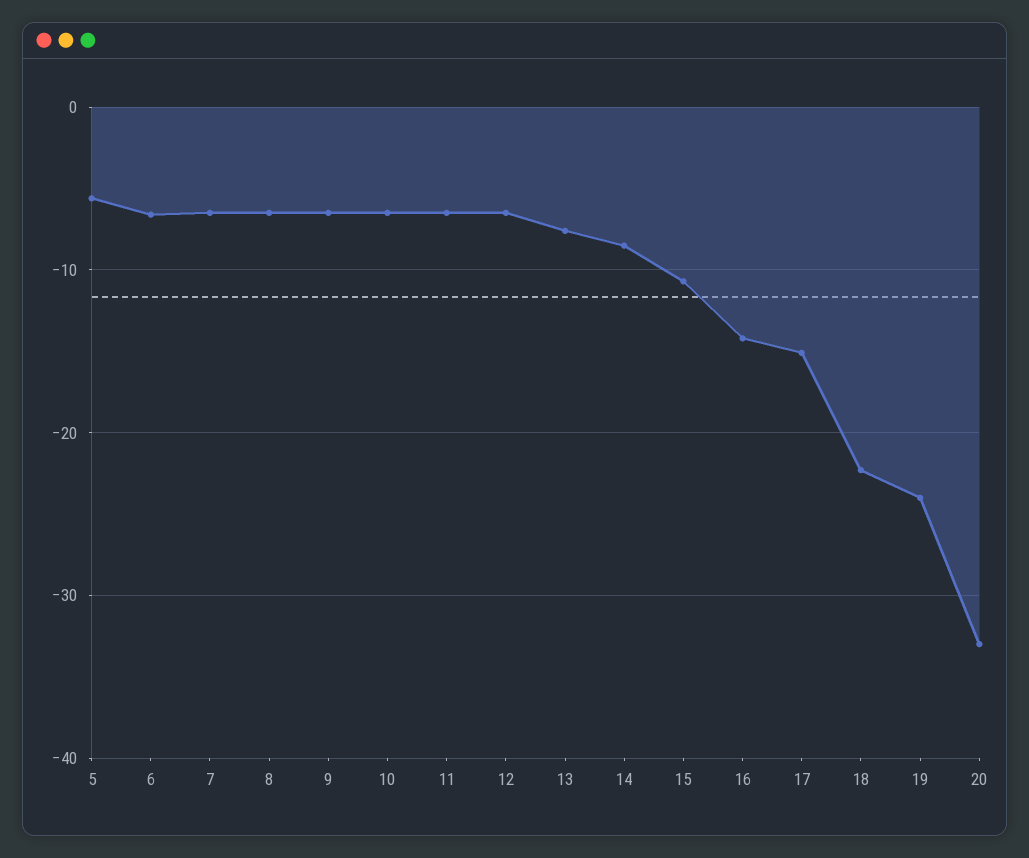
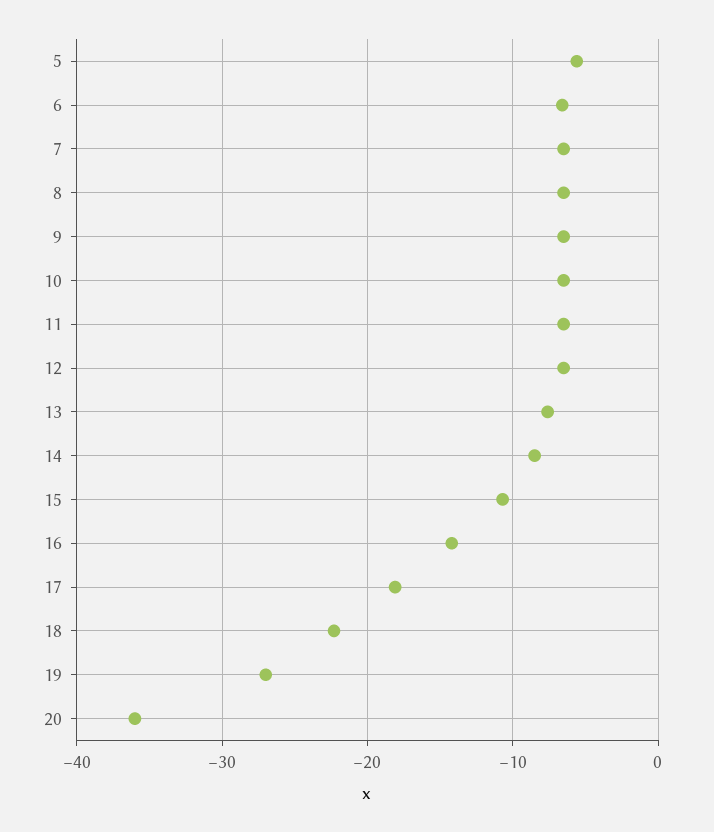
  {
    "5": -6,
    "6": -7,
    "7": -7,
    "8": -7,
    "9": -7,
    "10": -7,
    "11": -7,
    "12": -7,
    "13": -8,
    "14": -9,
    "15": -11,
    "16": -14,
-   "17": -15,
+   "17": -18,
    "18": -22,
-   "19": -24,
+   "19": -27,
-   "20": -33
+   "20": -36
  }

